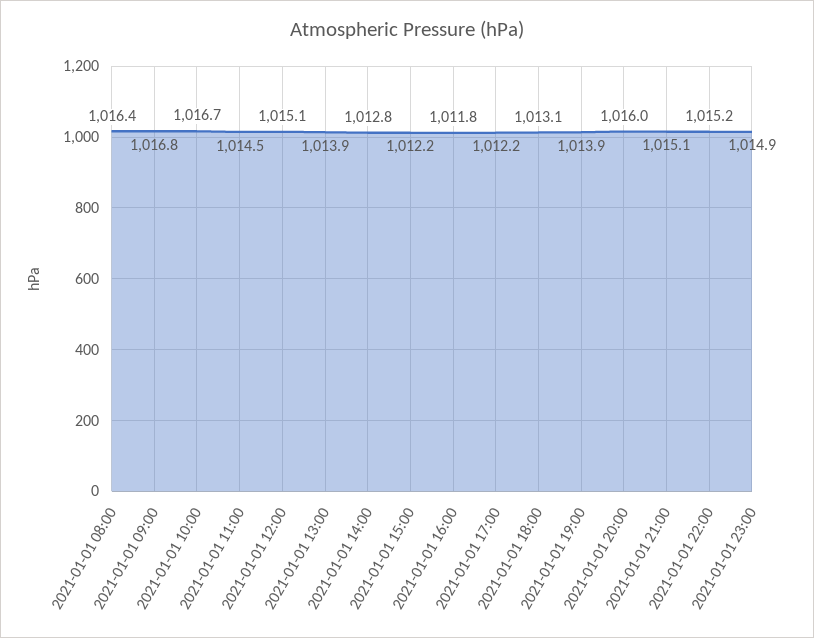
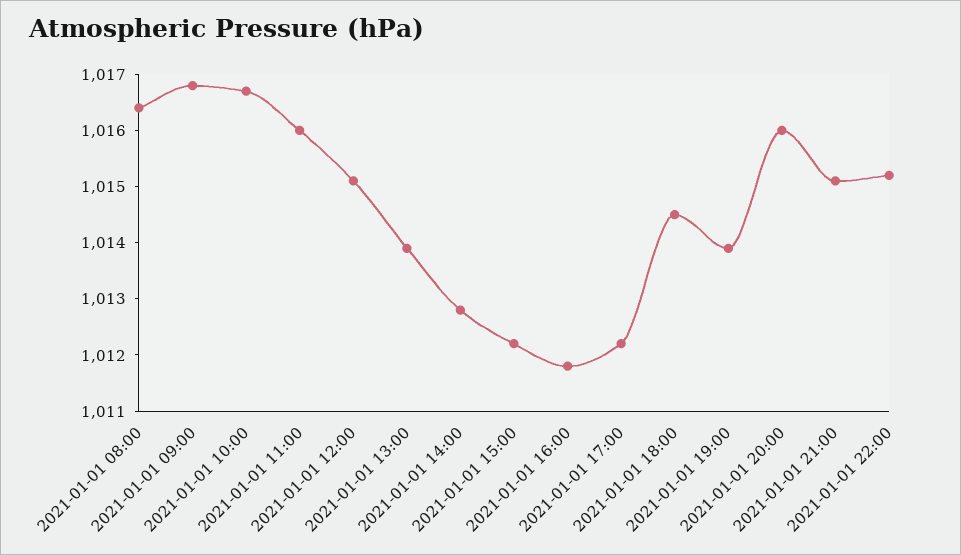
  {
    "2021-01-01 08:00": 1016.4,
    "2021-01-01 09:00": 1016.8,
    "2021-01-01 10:00": 1016.7,
-   "2021-01-01 11:00": 1014.5,
+   "2021-01-01 11:00": 1016,
    "2021-01-01 12:00": 1015.1,
    "2021-01-01 13:00": 1013.9,
    "2021-01-01 14:00": 1012.8,
    "2021-01-01 15:00": 1012.2,
    "2021-01-01 16:00": 1011.8,
    "2021-01-01 17:00": 1012.2,
-   "2021-01-01 18:00": 1013.1,
+   "2021-01-01 18:00": 1014.5,
    "2021-01-01 19:00": 1013.9,
    "2021-01-01 20:00": 1016,
    "2021-01-01 21:00": 1015.1,
-   "2021-01-01 22:00": 1015.2,
+   "2021-01-01 22:00": 1015.2
-   "2021-01-01 23:00": 1014.9
  }

